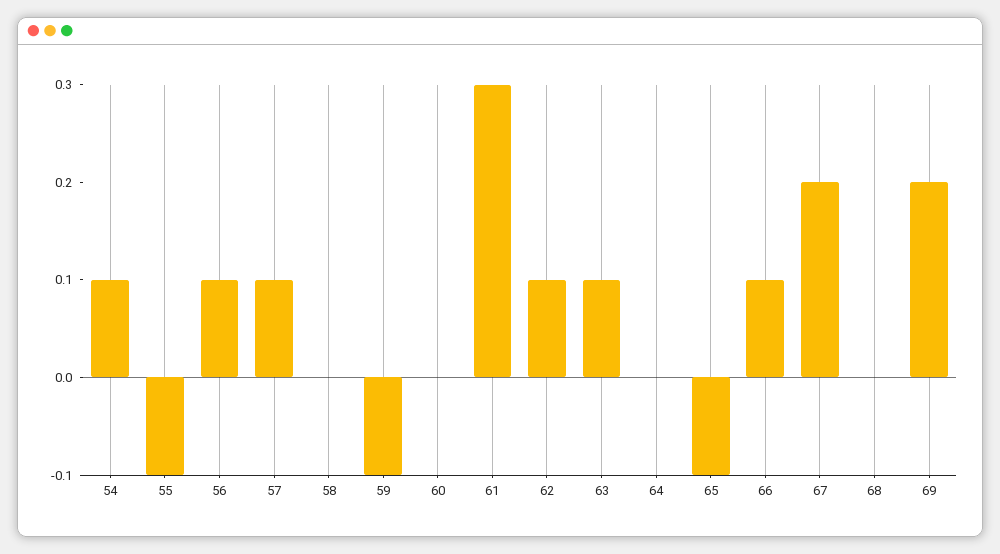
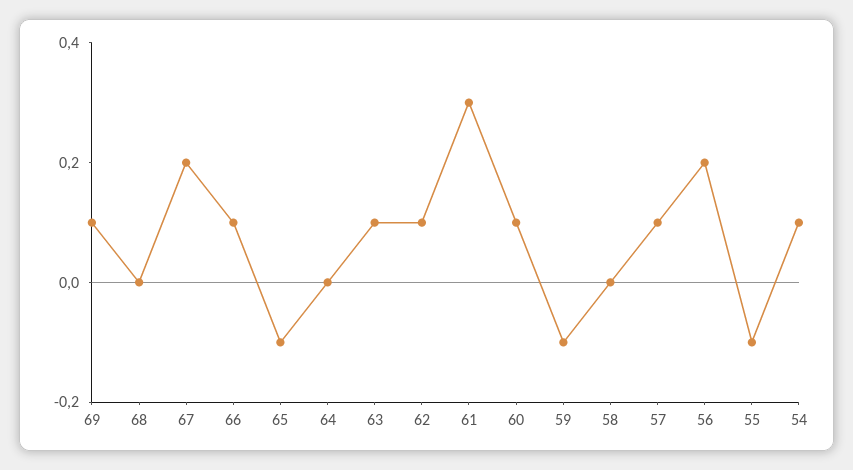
  {
    "54": 0.1,
    "55": -0.1,
-   "56": 0.1,
+   "56": 0.2,
    "57": 0.1,
    "58": 0,
    "59": -0.1,
-   "60": 0,
+   "60": 0.1,
    "61": 0.3,
    "62": 0.1,
    "63": 0.1,
    "64": 0,
    "65": -0.1,
    "66": 0.1,
    "67": 0.2,
    "68": 0,
-   "69": 0.2
+   "69": 0.1
  }

